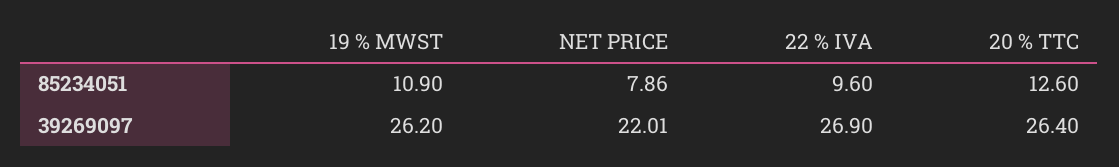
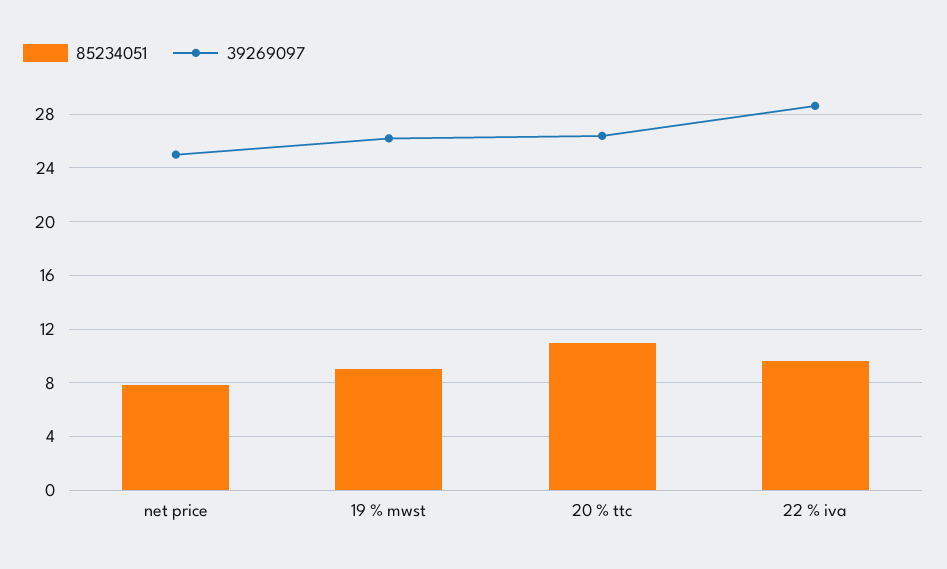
  {
    "85234051": {
-     "19 % MWST": 10.9,
+     "19 % MWST": 9,
      "NET PRICE": 7.86,
      "22 % IVA": 9.6,
-     "20 % TTC": 12.6
+     "20 % TTC": 11
    },
    "39269097": {
      "19 % MWST": 26.2,
-     "NET PRICE": 22.01,
+     "NET PRICE": 25,
-     "22 % IVA": 26.9,
+     "22 % IVA": 28.5,
      "20 % TTC": 26.4
    }
  }

